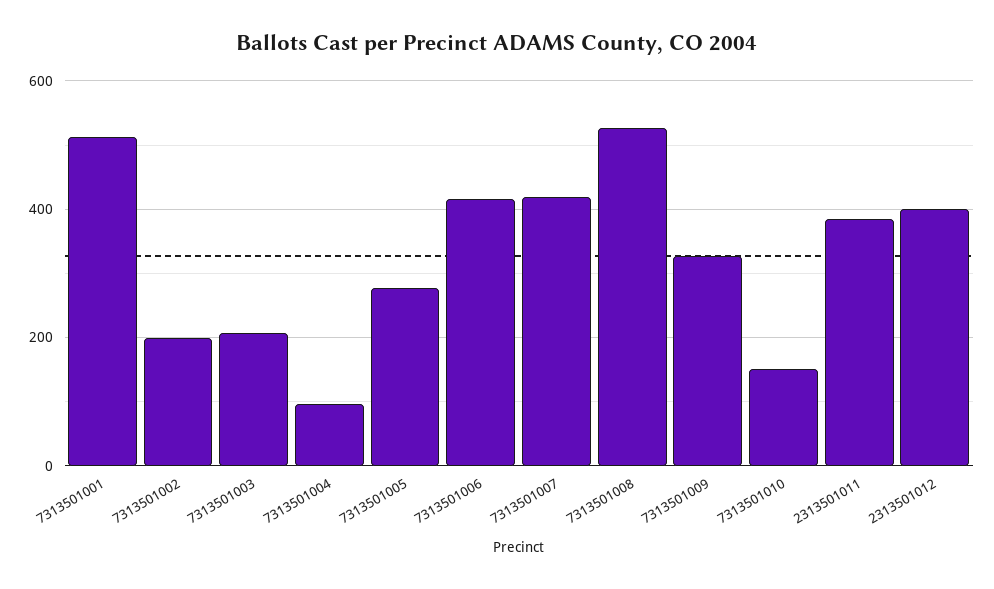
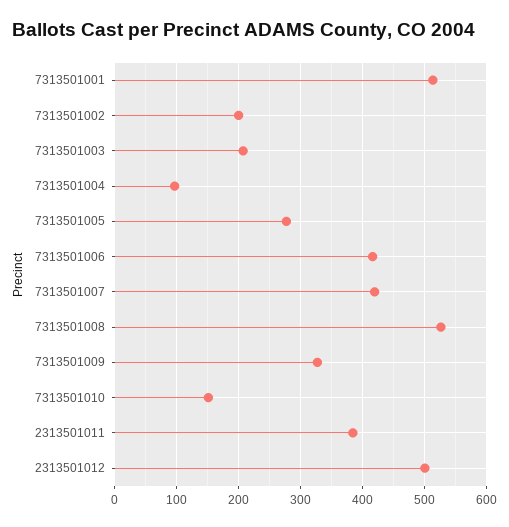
  {
    "7313501001": 510,
    "7313501002": 200,
    "7313501003": 210,
    "7313501004": 100,
    "7313501005": 280,
    "7313501006": 420,
    "7313501007": 420,
    "7313501008": 530,
    "7313501009": 330,
    "7313501010": 150,
    "2313501011": 380,
-   "2313501012": 400
+   "2313501012": 500
  }

